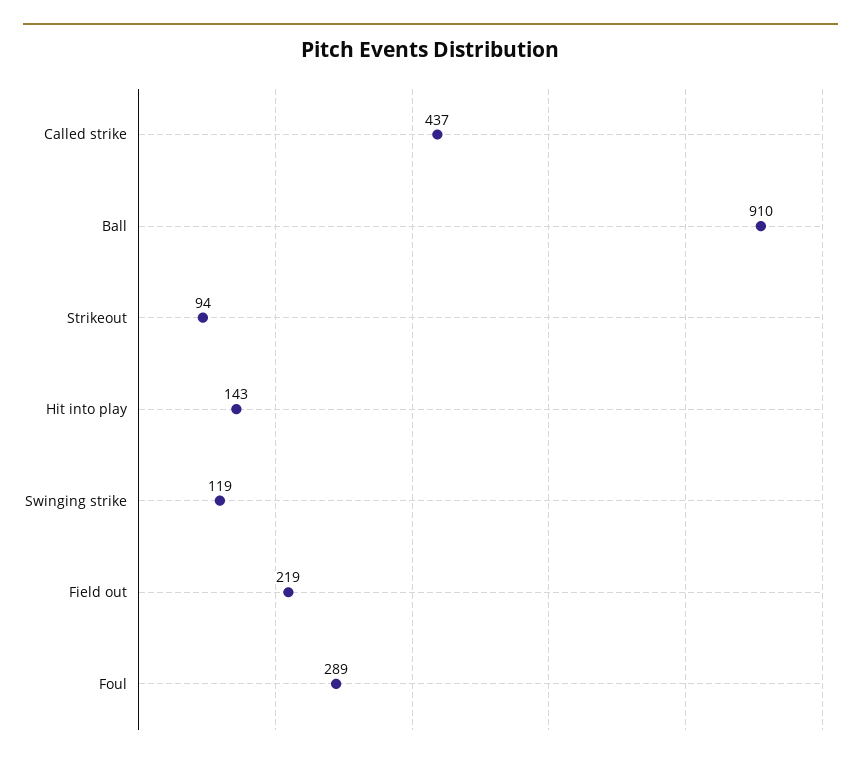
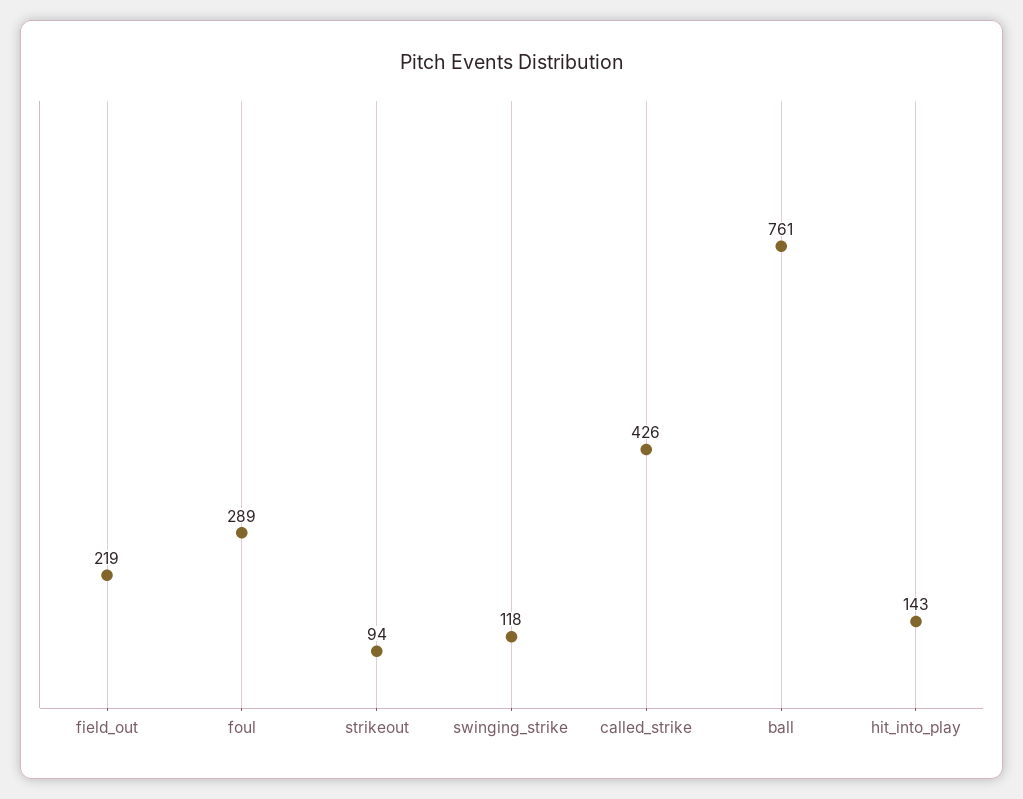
  {
-   "Called strike": 437,
+   "Called strike": 426,
-   "Ball": 910,
+   "Ball": 761,
    "Strikeout": 94,
    "Hit into play": 143,
-   "Swinging strike": 119,
+   "Swinging strike": 118,
    "Field out": 219,
    "Foul": 289
  }

